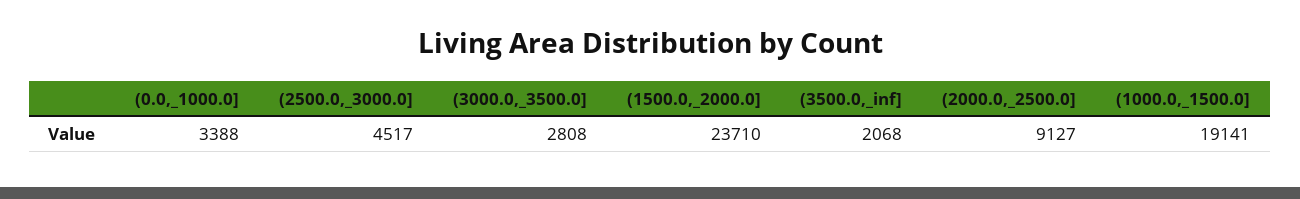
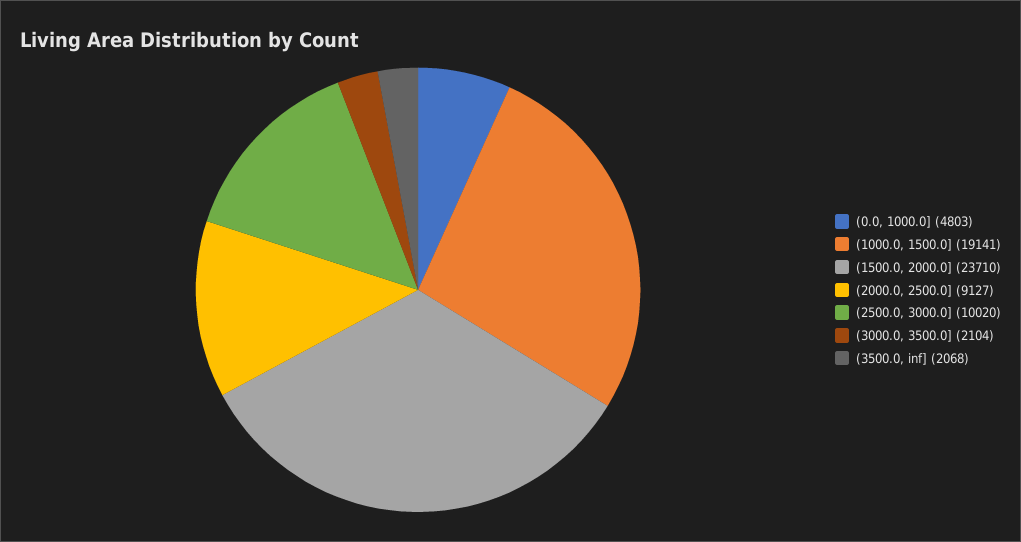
  {
-   "(0.0,_1000.0]": 3388,
+   "(0.0,_1000.0]": 4803,
-   "(2500.0,_3000.0]": 4517,
+   "(2500.0,_3000.0]": 10020,
-   "(3000.0,_3500.0]": 2808,
+   "(3000.0,_3500.0]": 2104,
    "(1500.0,_2000.0]": 23710,
    "(3500.0,_inf]": 2068,
    "(2000.0,_2500.0]": 9127,
    "(1000.0,_1500.0]": 19141
  }

